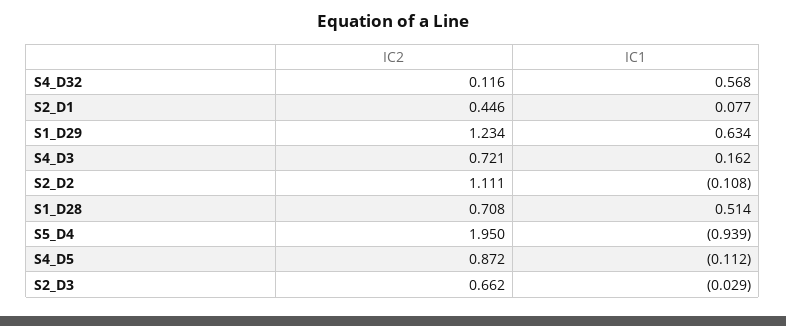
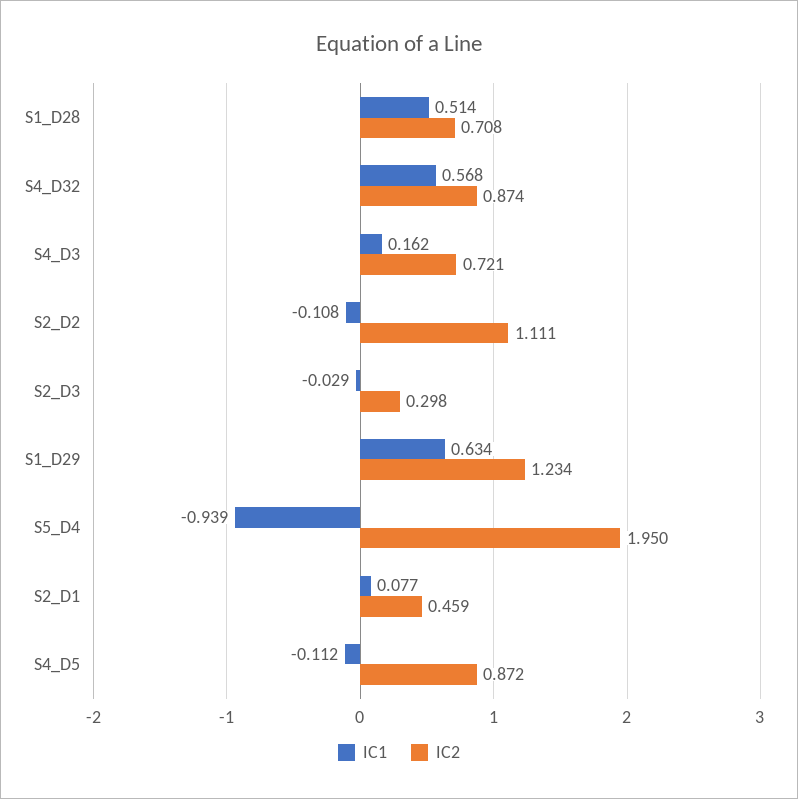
  {
    "IC2": {
-     "S4_D32": 0.116,
+     "S4_D32": 0.874,
-     "S2_D1": 0.446,
+     "S2_D1": 0.459,
      "S1_D29": 1.234,
      "S4_D3": 0.721,
      "S2_D2": 1.111,
      "S1_D28": 0.708,
      "S5_D4": 1.95,
      "S4_D5": 0.872,
-     "S2_D3": 0.662
+     "S2_D3": 0.298
    },
    "IC1": {
      "S4_D32": 0.568,
      "S2_D1": 0.077,
      "S1_D29": 0.634,
      "S4_D3": 0.162,
      "S2_D2": -0.108,
      "S1_D28": 0.514,
      "S5_D4": -0.939,
      "S4_D5": -0.112,
      "S2_D3": -0.029
    }
  }

